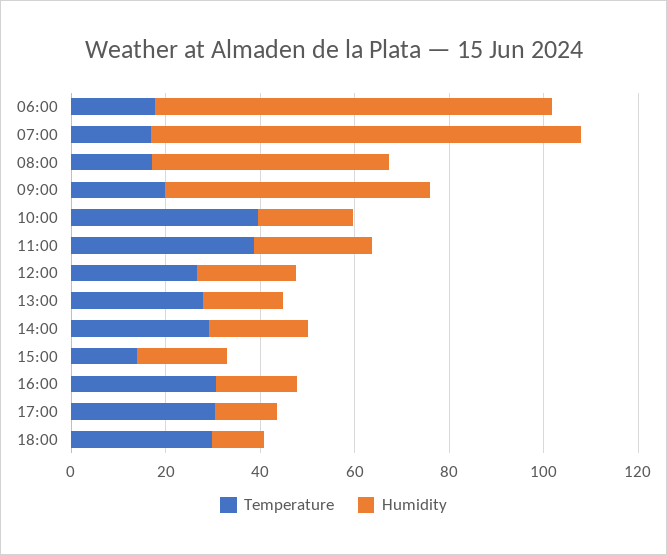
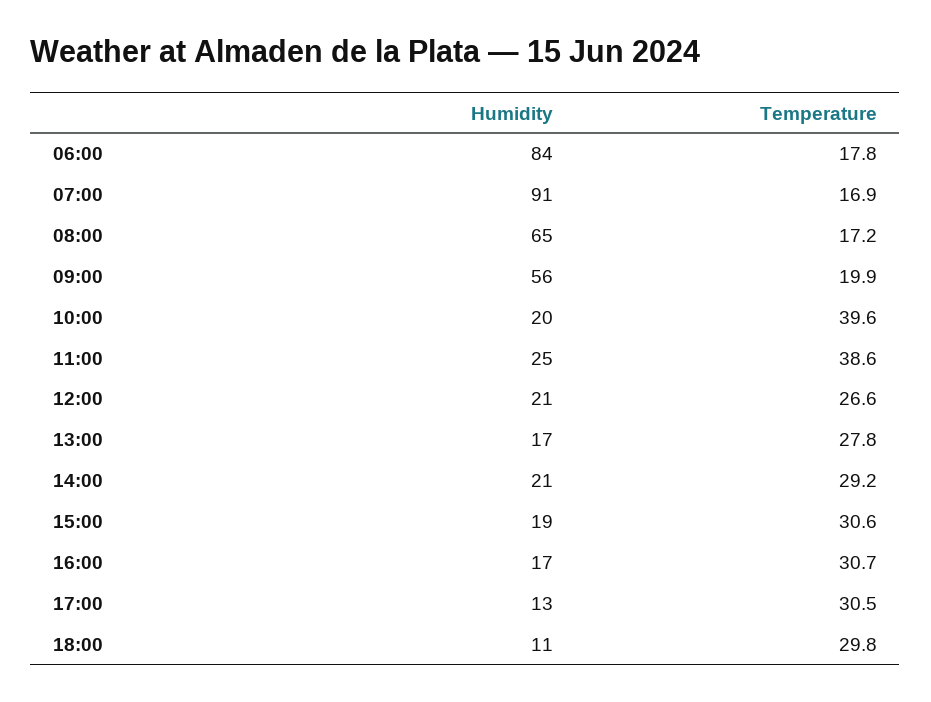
  {
    "Temperature": {
      "06:00": 17.8,
      "07:00": 16.9,
      "08:00": 17.2,
      "09:00": 19.9,
      "10:00": 39.6,
      "11:00": 38.6,
      "12:00": 26.6,
      "13:00": 27.8,
      "14:00": 29.2,
-     "15:00": 15,
+     "15:00": 30.6,
      "16:00": 30.7,
      "17:00": 30.5,
      "18:00": 29.8
    },
    "Humidity": {
      "06:00": 84,
      "07:00": 91,
-     "08:00": 50,
+     "08:00": 65,
      "09:00": 56,
      "10:00": 20,
      "11:00": 25,
      "12:00": 21,
      "13:00": 17,
      "14:00": 21,
      "15:00": 19,
      "16:00": 17,
      "17:00": 13,
      "18:00": 11
    }
  }

